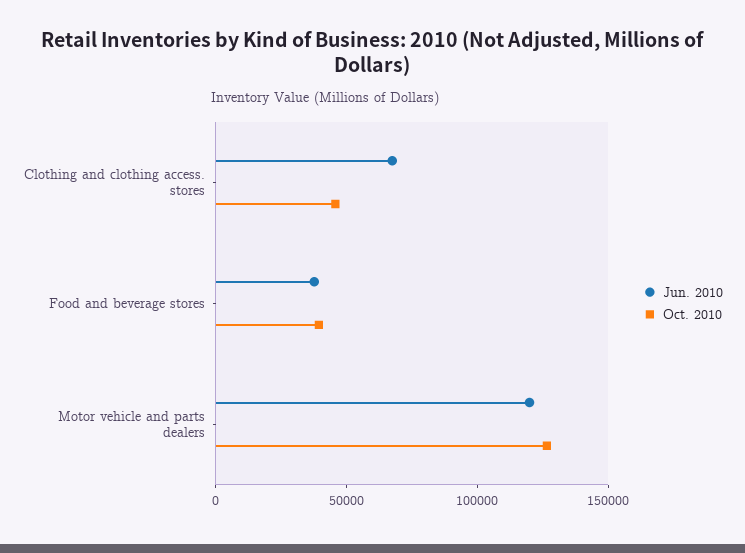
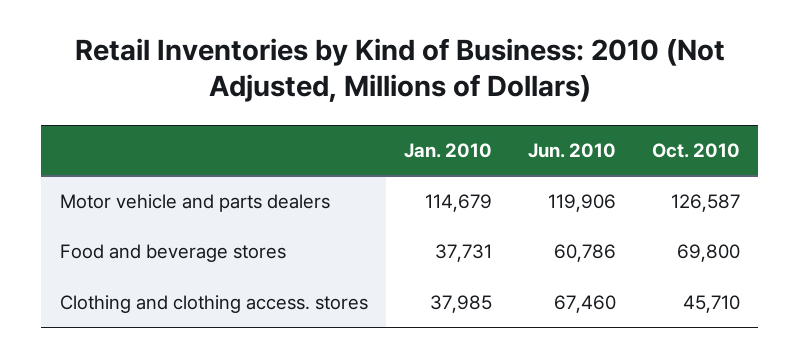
  {
    "Jun. 2010": {
      "Clothing and clothing access. stores": 67460,
-     "Food and beverage stores": 40000,
+     "Food and beverage stores": 60786,
      "Motor vehicle and parts dealers": 119906
    },
    "Oct. 2010": {
      "Clothing and clothing access. stores": 45710,
-     "Food and beverage stores": 40000,
+     "Food and beverage stores": 69800,
      "Motor vehicle and parts dealers": 126587
-   }
+   },
+   "Jan. 2010": {
+     "Motor vehicle and parts dealers": 114679,
+     "Food and beverage stores": 37731,
+     "Clothing and clothing access. stores": 37985
+   }
  }

